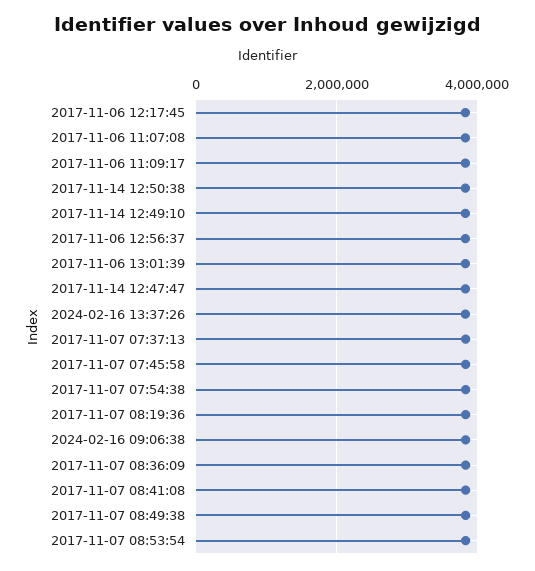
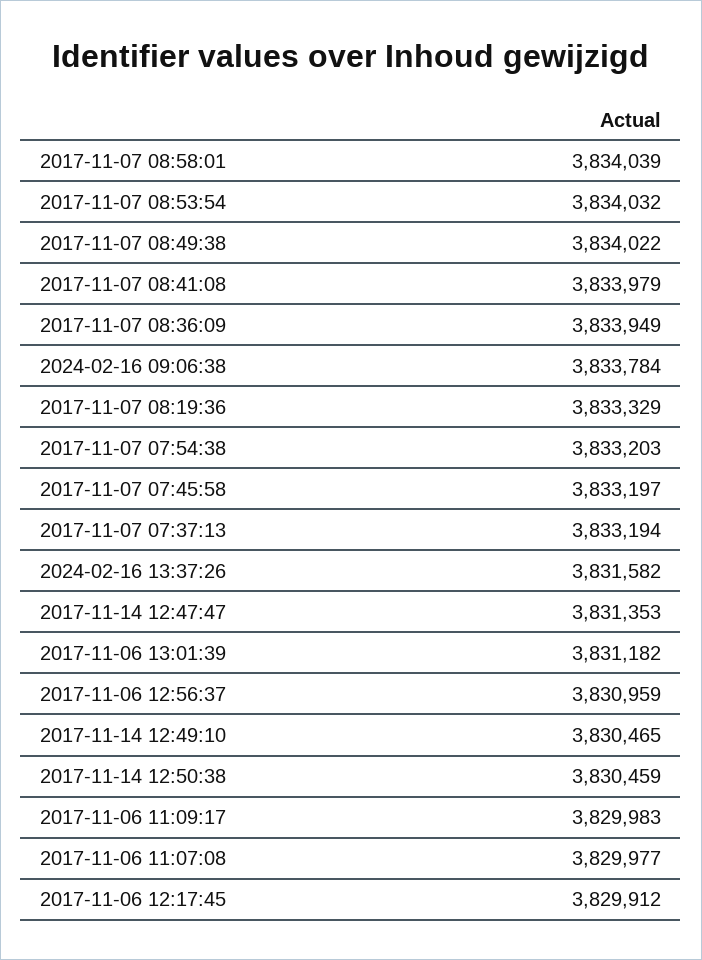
  {
    "2017-11-06 12:17:45": 3829912,
    "2017-11-06 11:07:08": 3829977,
    "2017-11-06 11:09:17": 3829983,
    "2017-11-14 12:50:38": 3830459,
    "2017-11-14 12:49:10": 3830465,
    "2017-11-06 12:56:37": 3830959,
    "2017-11-06 13:01:39": 3831182,
    "2017-11-14 12:47:47": 3831353,
    "2024-02-16 13:37:26": 3831582,
    "2017-11-07 07:37:13": 3833194,
    "2017-11-07 07:45:58": 3833197,
    "2017-11-07 07:54:38": 3833203,
    "2017-11-07 08:19:36": 3833329,
    "2024-02-16 09:06:38": 3833784,
    "2017-11-07 08:36:09": 3833949,
    "2017-11-07 08:41:08": 3833979,
    "2017-11-07 08:49:38": 3834022,
-   "2017-11-07 08:53:54": 3834032
+   "2017-11-07 08:53:54": 3834032,
+   "2017-11-07 08:58:01": 3834039
  }

